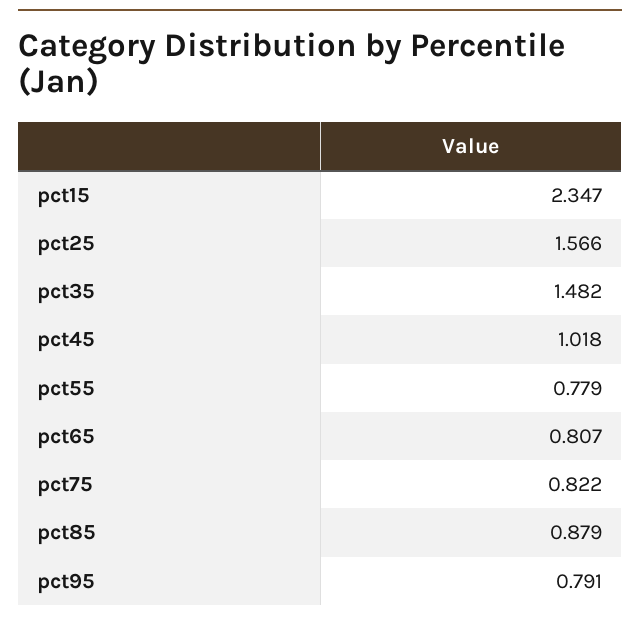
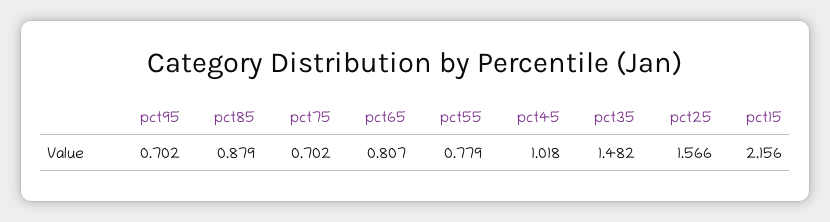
  {
-   "pct15": 2.347,
+   "pct15": 2.156,
    "pct25": 1.566,
    "pct35": 1.482,
    "pct45": 1.018,
    "pct55": 0.779,
    "pct65": 0.807,
-   "pct75": 0.822,
+   "pct75": 0.702,
    "pct85": 0.879,
-   "pct95": 0.791
+   "pct95": 0.702
  }

